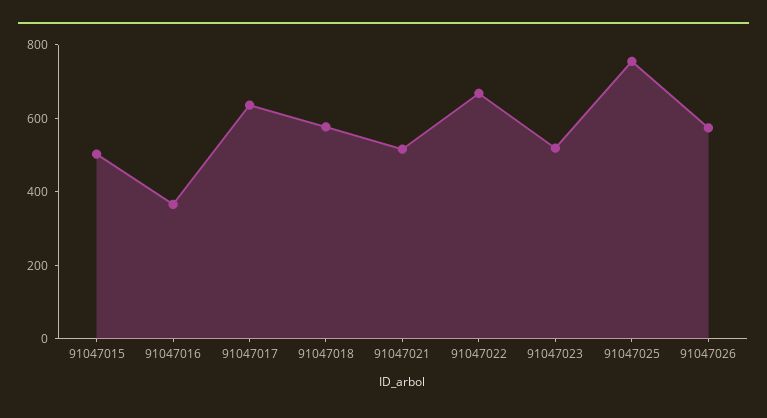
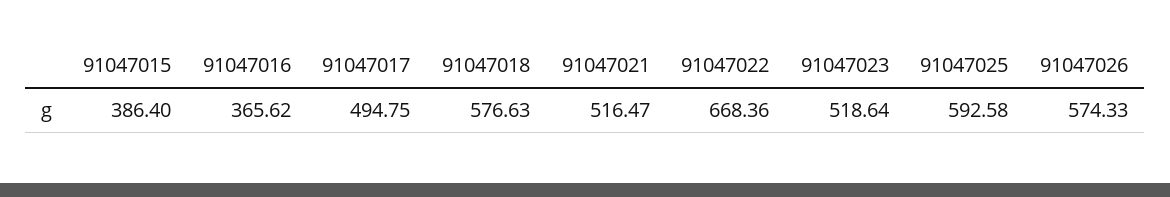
  {
-   "91047015": 500,
+   "91047015": 386.4,
    "91047016": 365.62,
-   "91047017": 650,
+   "91047017": 494.75,
    "91047018": 576.63,
    "91047021": 516.47,
    "91047022": 668.36,
    "91047023": 518.64,
-   "91047025": 750,
+   "91047025": 592.58,
    "91047026": 574.33
  }

